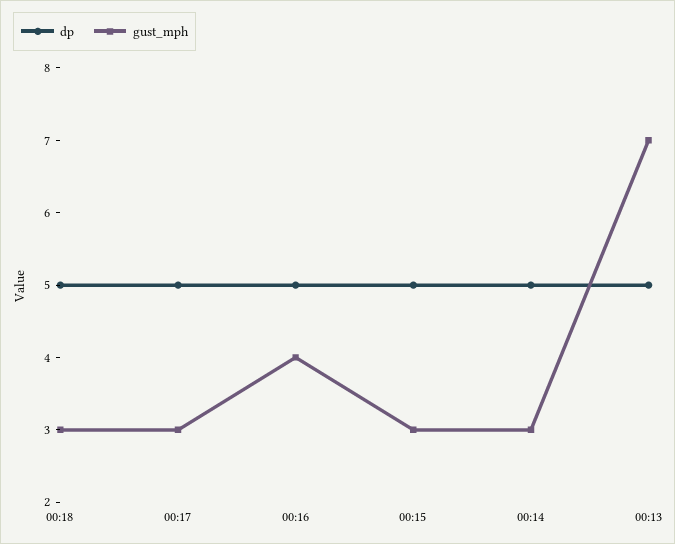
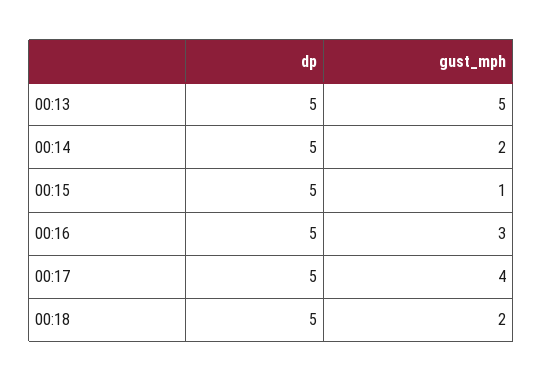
  {
    "dp": {
      "00:18": 5,
      "00:17": 5,
      "00:16": 5,
      "00:15": 5,
      "00:14": 5,
      "00:13": 5
    },
    "gust_mph": {
-     "00:18": 3,
+     "00:18": 2,
-     "00:17": 3,
+     "00:17": 4,
-     "00:16": 4,
+     "00:16": 3,
-     "00:15": 3,
+     "00:15": 1,
-     "00:14": 3,
+     "00:14": 2,
-     "00:13": 7
+     "00:13": 5
    }
  }

